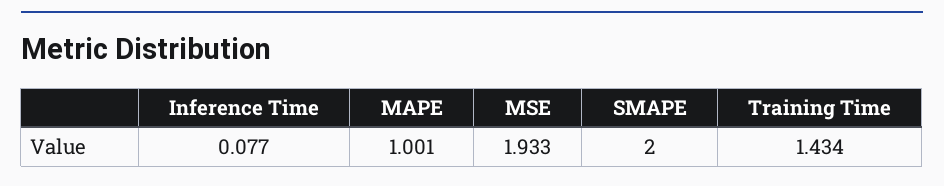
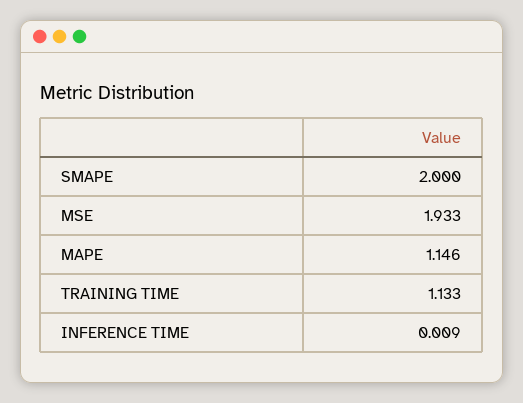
  {
-   "Inference Time": 0.077,
+   "Inference Time": 0.009,
-   "MAPE": 1.001,
+   "MAPE": 1.146,
    "MSE": 1.933,
    "SMAPE": 2,
-   "Training Time": 1.434
+   "Training Time": 1.133
  }

